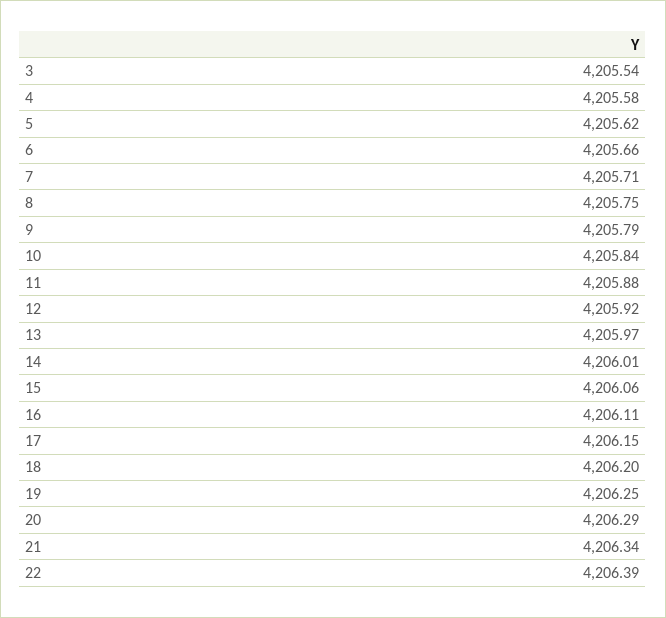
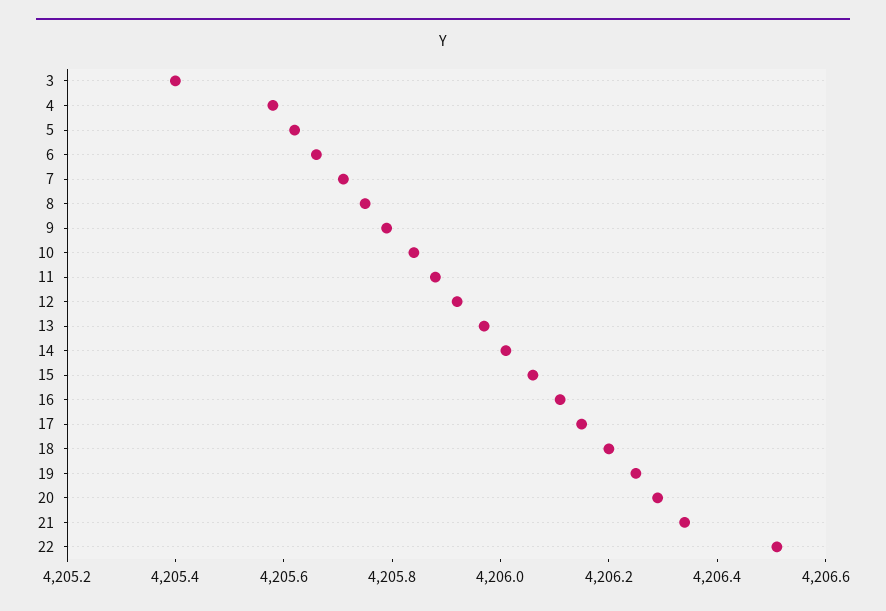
  {
-   "3": 4205.54,
+   "3": 4205.4,
    "4": 4205.58,
    "5": 4205.62,
    "6": 4205.66,
    "7": 4205.71,
    "8": 4205.75,
    "9": 4205.79,
    "10": 4205.84,
    "11": 4205.88,
    "12": 4205.92,
    "13": 4205.97,
    "14": 4206.01,
    "15": 4206.06,
    "16": 4206.11,
    "17": 4206.15,
    "18": 4206.2,
    "19": 4206.25,
    "20": 4206.29,
    "21": 4206.34,
-   "22": 4206.39
+   "22": 4206.5
  }

